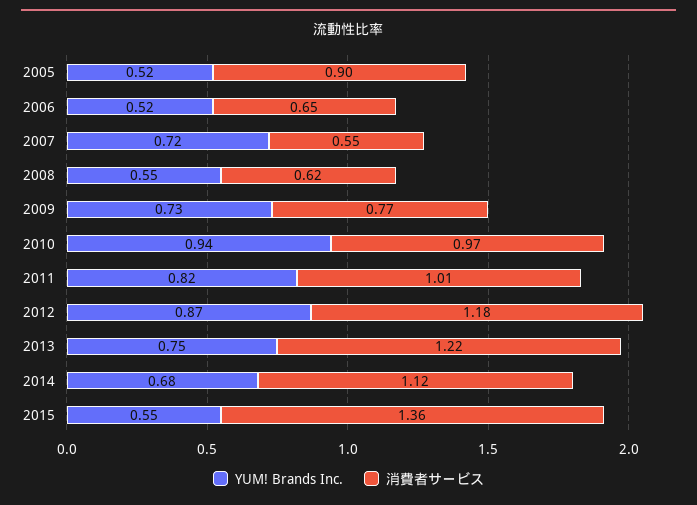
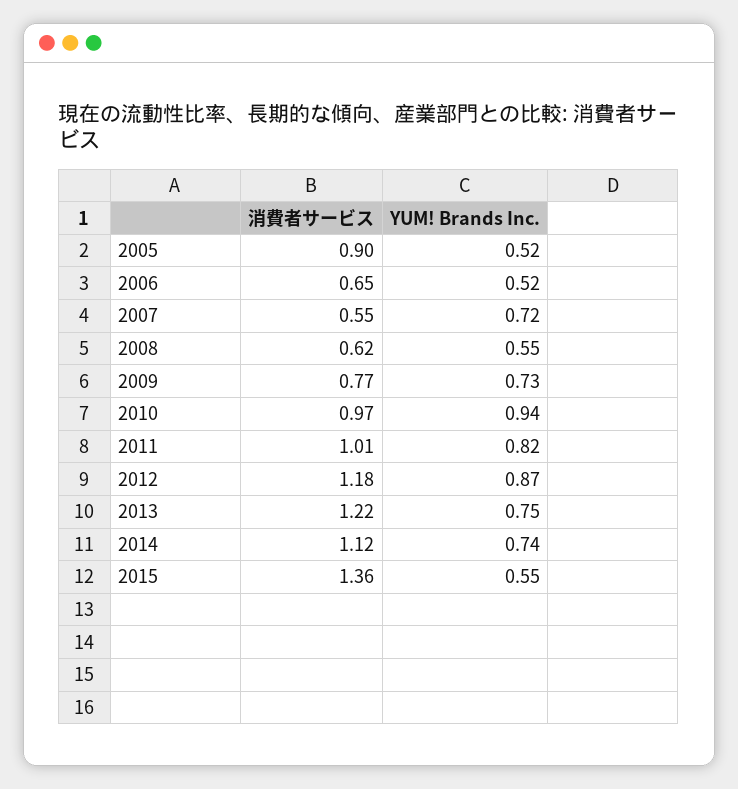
  {
    "YUM! Brands Inc.": {
      "2005": 0.52,
      "2006": 0.52,
      "2007": 0.72,
      "2008": 0.55,
      "2009": 0.73,
      "2010": 0.94,
      "2011": 0.82,
      "2012": 0.87,
      "2013": 0.75,
-     "2014": 0.68,
+     "2014": 0.74,
      "2015": 0.55
    },
    "消費者サービス": {
      "2005": 0.9,
      "2006": 0.65,
      "2007": 0.55,
      "2008": 0.62,
      "2009": 0.77,
      "2010": 0.97,
      "2011": 1.01,
      "2012": 1.18,
      "2013": 1.22,
      "2014": 1.12,
      "2015": 1.36
    }
  }

